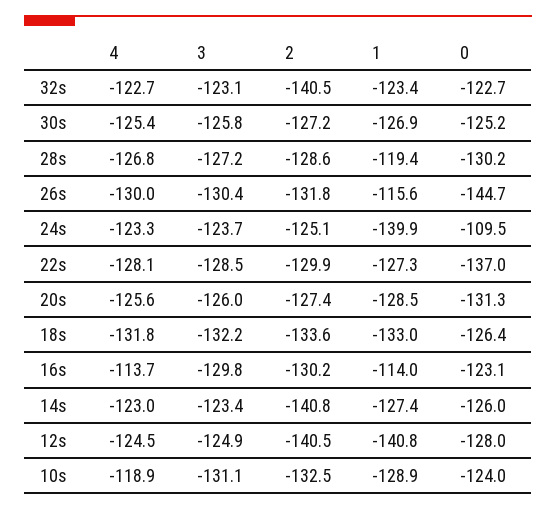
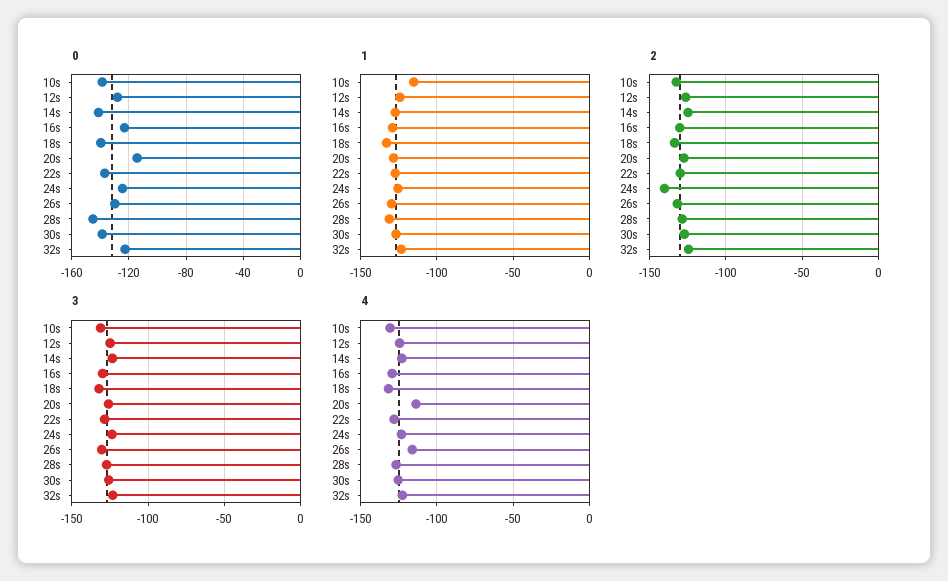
  {
    "4": {
      "32s": -122.7,
      "30s": -125.4,
      "28s": -126.8,
-     "26s": -130,
+     "26s": -115,
      "24s": -123.3,
      "22s": -128.1,
-     "20s": -125.6,
+     "20s": -115,
      "18s": -131.8,
-     "16s": -113.7,
+     "16s": -130,
      "14s": -123,
      "12s": -124.5,
-     "10s": -118.9
+     "10s": -130
    },
    "3": {
      "32s": -123.1,
      "30s": -125.8,
      "28s": -127.2,
      "26s": -130.4,
      "24s": -123.7,
      "22s": -128.5,
      "20s": -126,
      "18s": -132.2,
      "16s": -129.8,
      "14s": -123.4,
      "12s": -124.9,
      "10s": -131.1
    },
    "2": {
-     "32s": -140.5,
+     "32s": -125,
      "30s": -127.2,
      "28s": -128.6,
      "26s": -131.8,
-     "24s": -125.1,
+     "24s": -140,
      "22s": -129.9,
      "20s": -127.4,
      "18s": -133.6,
      "16s": -130.2,
-     "14s": -140.8,
+     "14s": -125,
-     "12s": -140.5,
+     "12s": -125,
      "10s": -132.5
    },
    "1": {
      "32s": -123.4,
      "30s": -126.9,
-     "28s": -119.4,
+     "28s": -130,
-     "26s": -115.6,
+     "26s": -130,
-     "24s": -139.9,
+     "24s": -125,
      "22s": -127.3,
      "20s": -128.5,
      "18s": -133,
-     "16s": -114,
+     "16s": -130,
      "14s": -127.4,
-     "12s": -140.8,
+     "12s": -125,
-     "10s": -128.9
+     "10s": -115
    },
    "0": {
      "32s": -122.7,
-     "30s": -125.2,
+     "30s": -140,
-     "28s": -130.2,
+     "28s": -145,
-     "26s": -144.7,
+     "26s": -130,
-     "24s": -109.5,
+     "24s": -125,
      "22s": -137,
-     "20s": -131.3,
+     "20s": -115,
-     "18s": -126.4,
+     "18s": -140,
      "16s": -123.1,
-     "14s": -126,
+     "14s": -140,
      "12s": -128,
-     "10s": -124
+     "10s": -140
    }
  }

